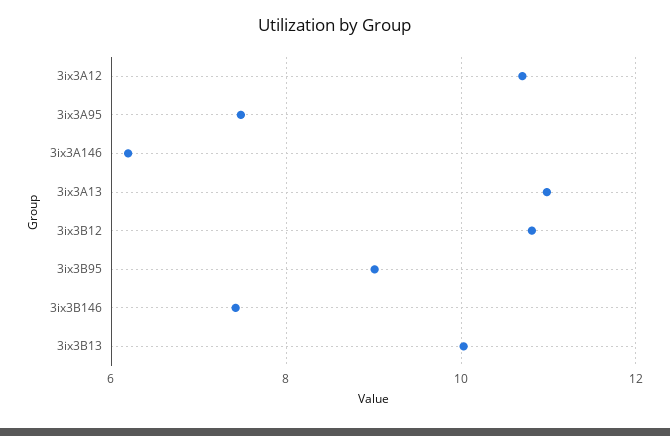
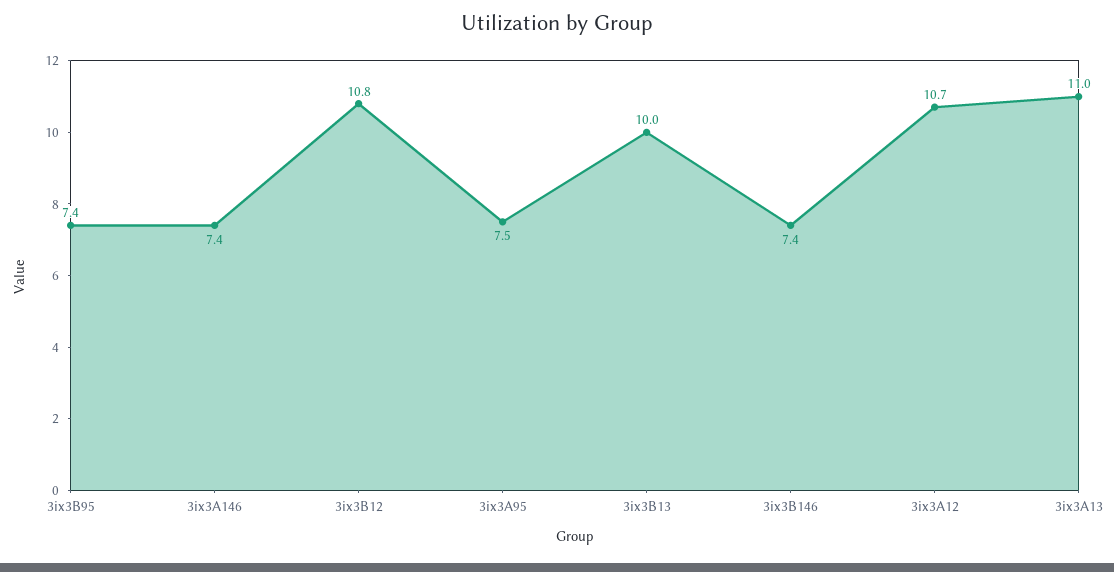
  {
    "3ix3A12": 10.7,
    "3ix3A95": 7.5,
-   "3ix3A146": 6.2,
+   "3ix3A146": 7.4,
    "3ix3A13": 11,
    "3ix3B12": 10.8,
-   "3ix3B95": 9,
+   "3ix3B95": 7.4,
    "3ix3B146": 7.4,
    "3ix3B13": 10
  }

